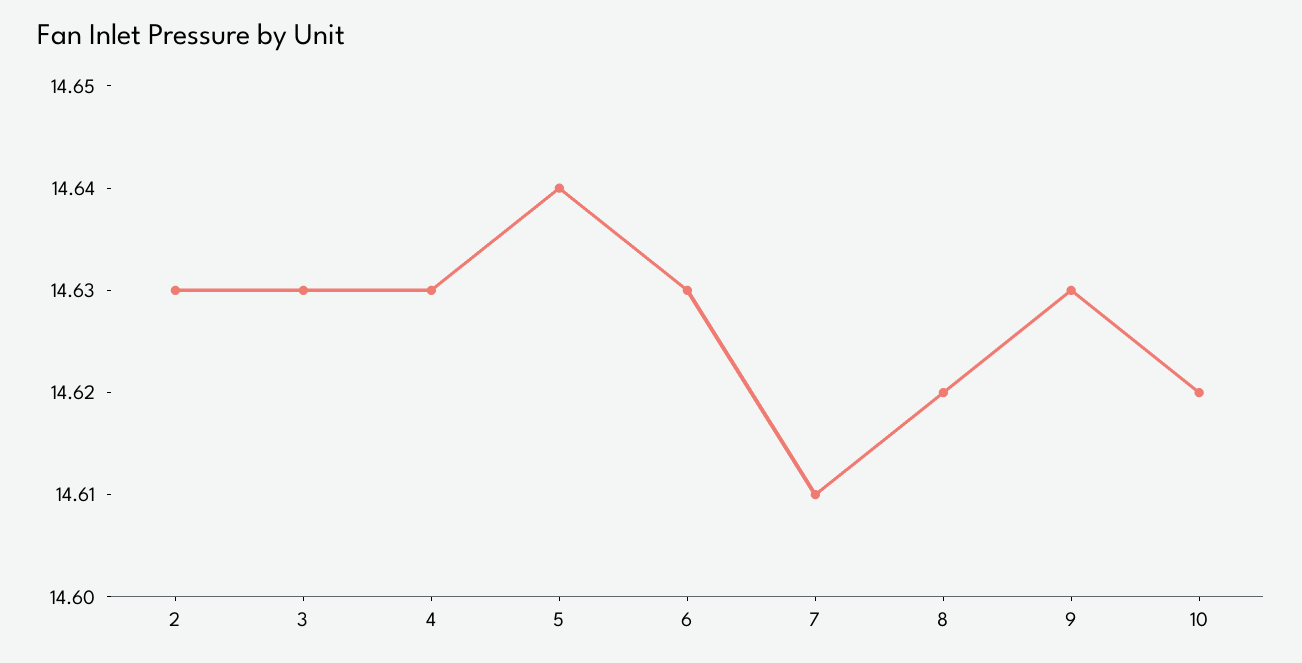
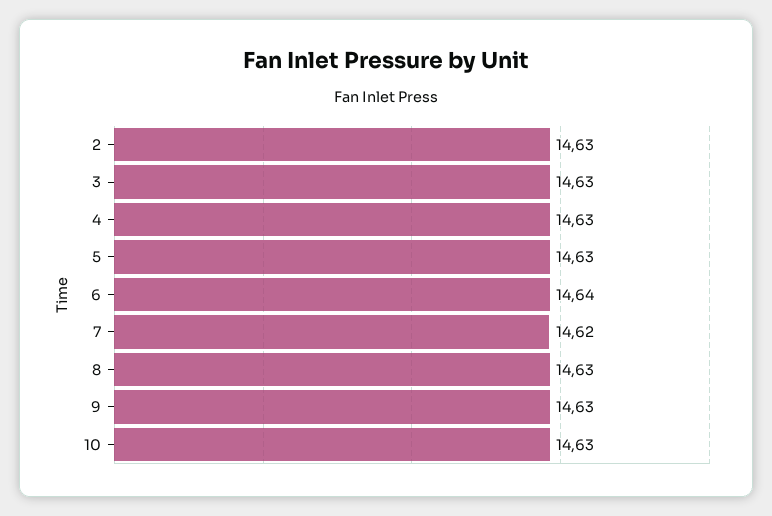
  {
    "2": 14.63,
    "3": 14.63,
    "4": 14.63,
-   "5": 14.64,
+   "5": 14.63,
-   "6": 14.63,
+   "6": 14.64,
-   "7": 14.61,
+   "7": 14.62,
-   "8": 14.62,
+   "8": 14.63,
    "9": 14.63,
-   "10": 14.62
+   "10": 14.63
  }

